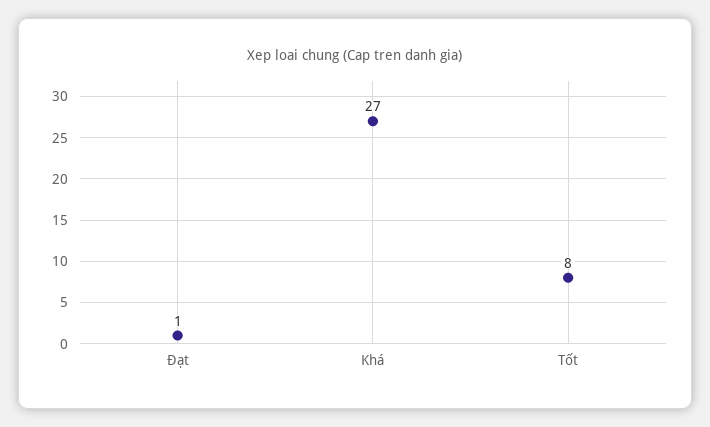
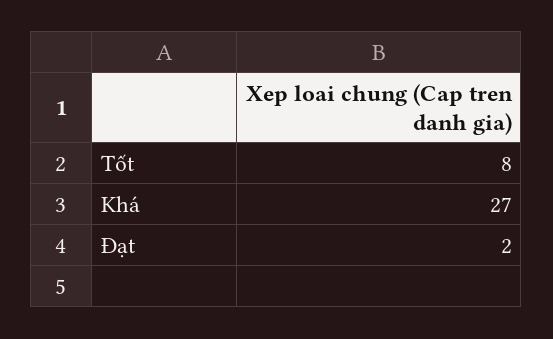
  {
-   "Đạt": 1,
+   "Đạt": 2,
    "Khá": 27,
    "Tốt": 8
  }

